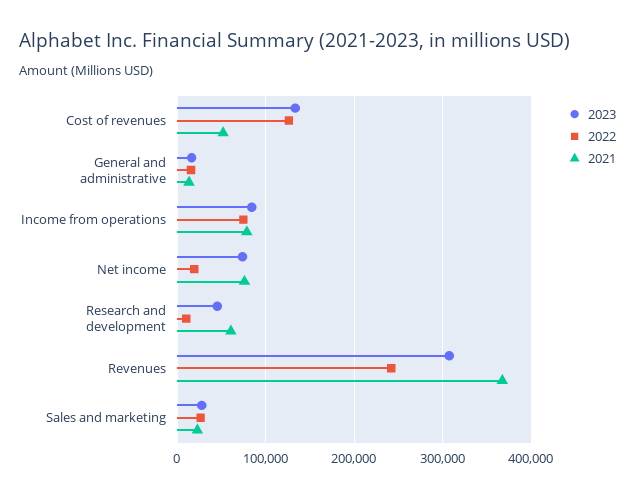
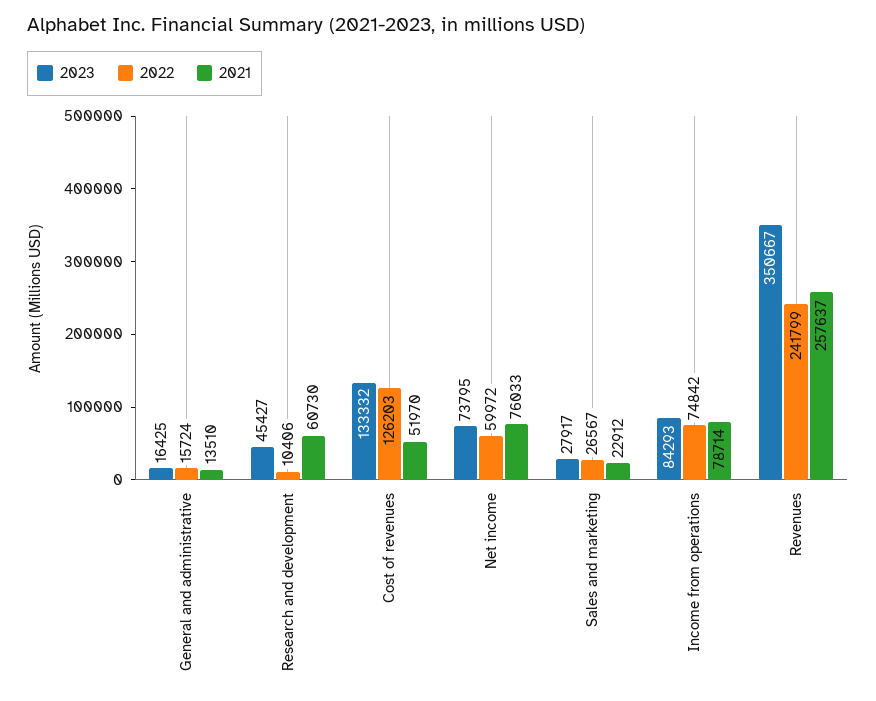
  {
    "2023": {
      "Cost of revenues": 133332,
      "General and administrative": 16425,
      "Income from operations": 84293,
      "Net income": 73795,
      "Research and development": 45427,
-     "Revenues": 310000,
+     "Revenues": 350667,
      "Sales and marketing": 27917
    },
    "2022": {
      "Cost of revenues": 126203,
      "General and administrative": 15724,
      "Income from operations": 74842,
-     "Net income": 20000,
+     "Net income": 59972,
      "Research and development": 10406,
      "Revenues": 241799,
      "Sales and marketing": 26567
    },
    "2021": {
      "Cost of revenues": 51970,
      "General and administrative": 13510,
      "Income from operations": 78714,
      "Net income": 76033,
      "Research and development": 60730,
-     "Revenues": 370000,
+     "Revenues": 257637,
      "Sales and marketing": 22912
    }
  }

